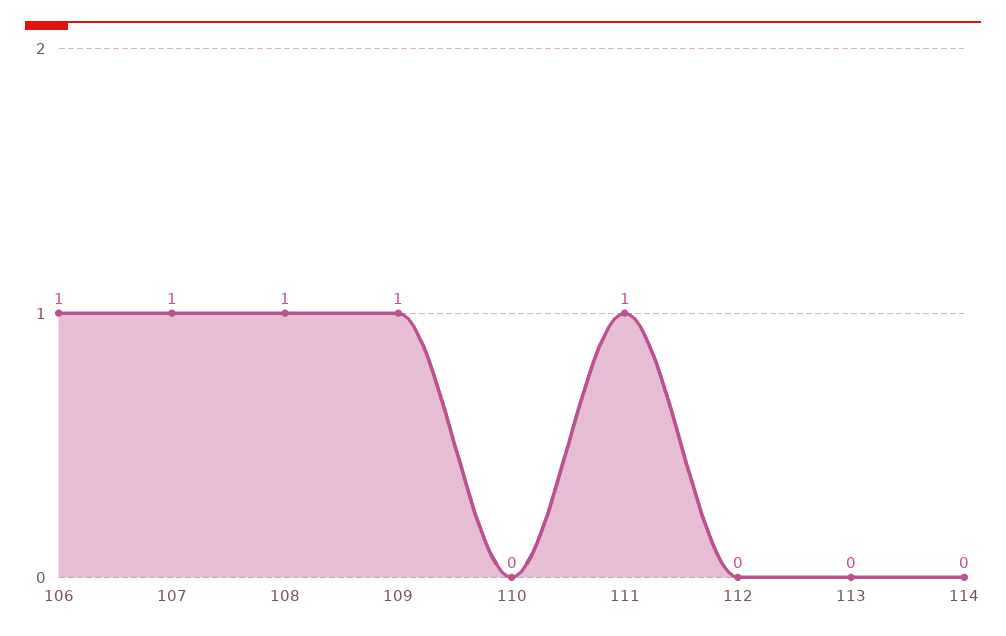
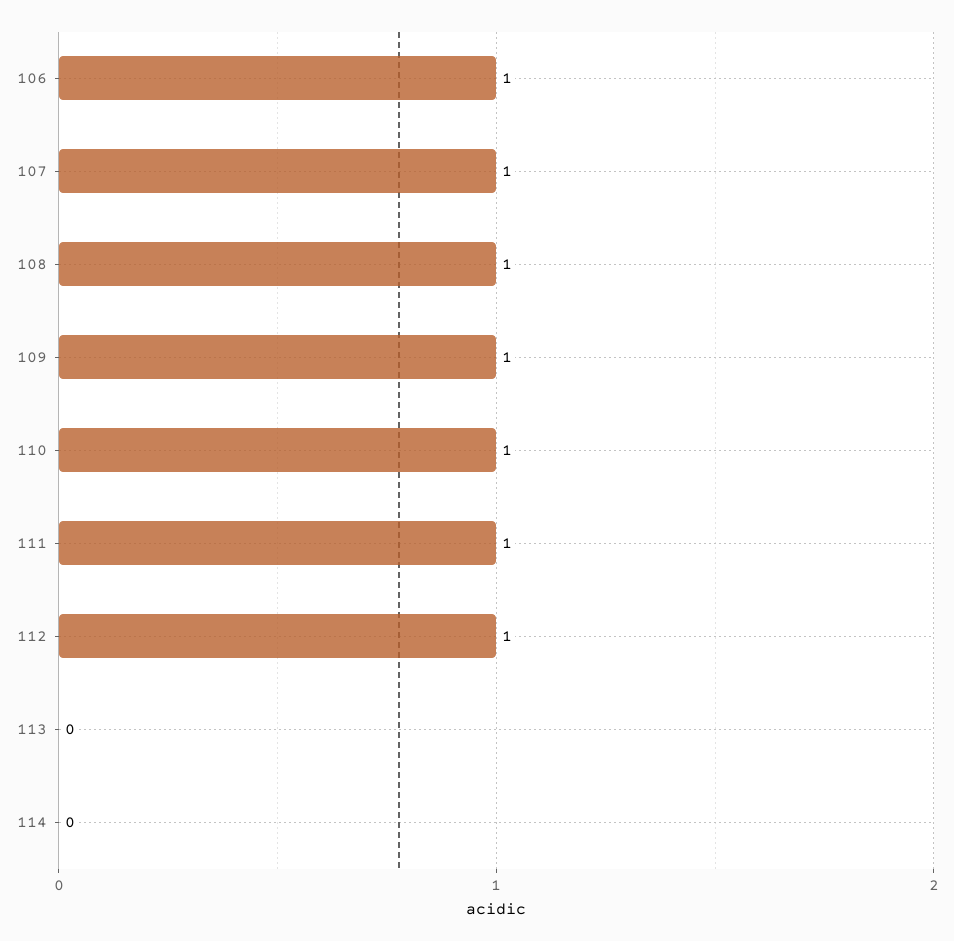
  {
    "106": 1,
    "107": 1,
    "108": 1,
    "109": 1,
-   "110": 0,
+   "110": 1,
    "111": 1,
-   "112": 0,
+   "112": 1,
    "113": 0,
    "114": 0
  }

